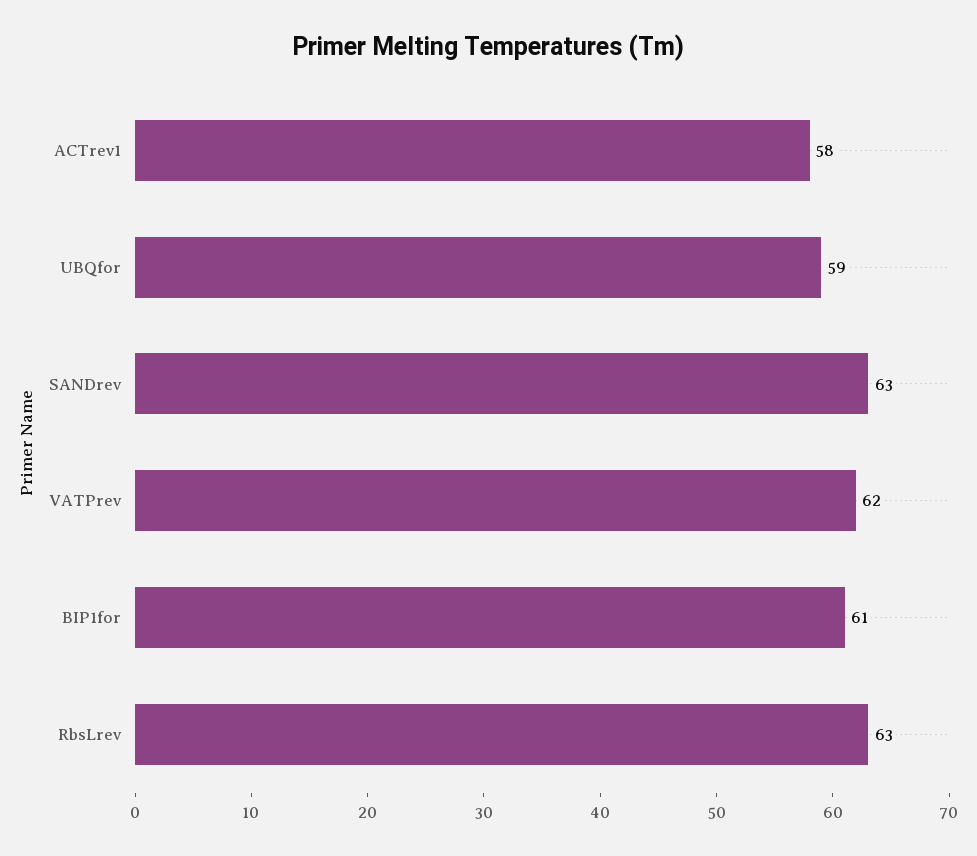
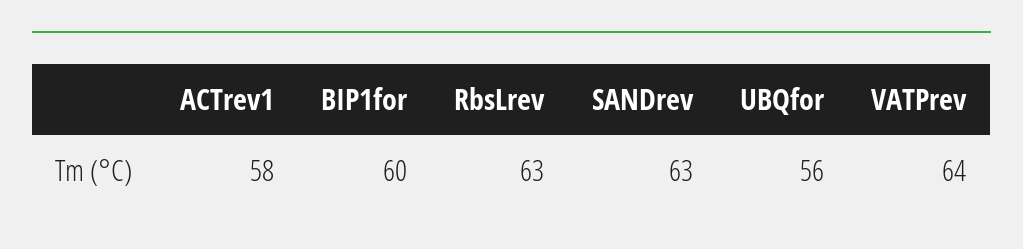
  {
    "ACTrev1": 58,
-   "UBQfor": 59,
+   "UBQfor": 56,
    "SANDrev": 63,
-   "VATPrev": 62,
+   "VATPrev": 64,
-   "BIP1for": 61,
+   "BIP1for": 60,
    "RbsLrev": 63
  }

